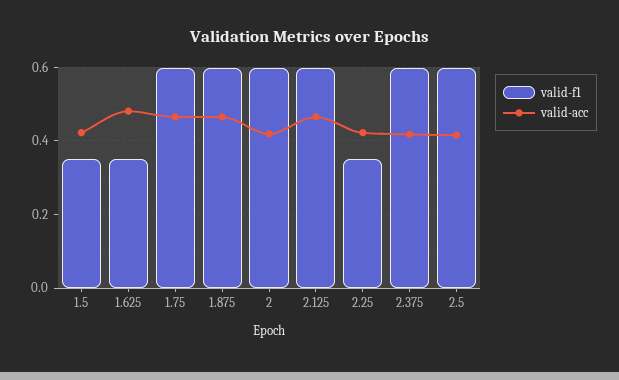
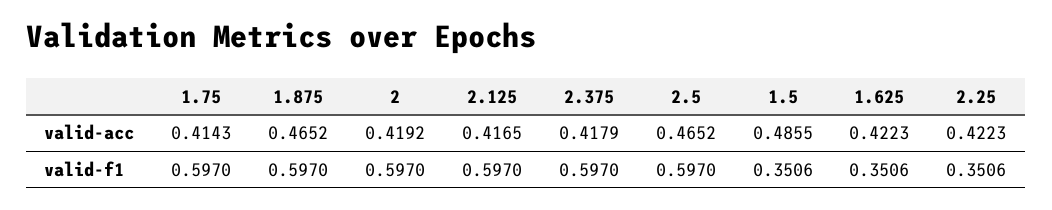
  {
    "valid-f1": {
      "1.5": 0.3506,
      "1.625": 0.3506,
      "1.75": 0.597,
      "1.875": 0.597,
      "2": 0.597,
      "2.125": 0.597,
      "2.25": 0.3506,
      "2.375": 0.597,
      "2.5": 0.597
    },
    "valid-acc": {
-     "1.5": 0.42,
+     "1.5": 0.4855,
-     "1.625": 0.48,
+     "1.625": 0.4223,
-     "1.75": 0.46,
+     "1.75": 0.4143,
      "1.875": 0.4652,
      "2": 0.4192,
-     "2.125": 0.46,
+     "2.125": 0.4165,
      "2.25": 0.4223,
      "2.375": 0.4179,
-     "2.5": 0.42
+     "2.5": 0.4652
    }
  }

